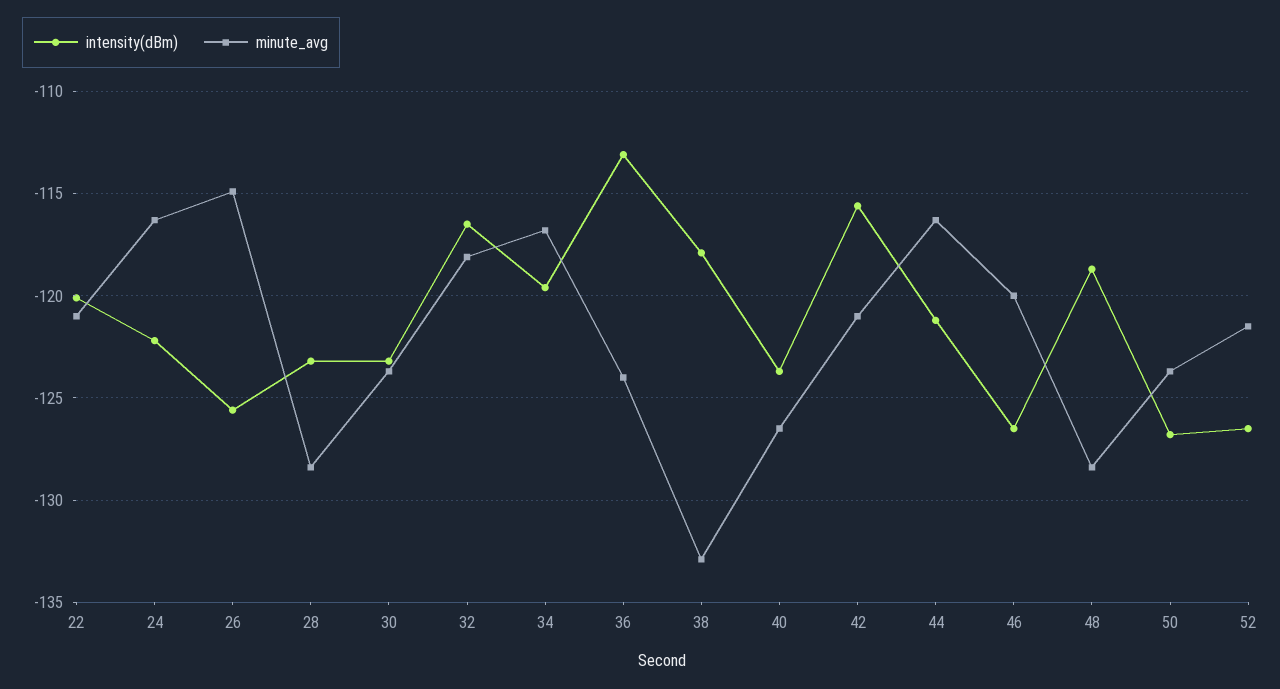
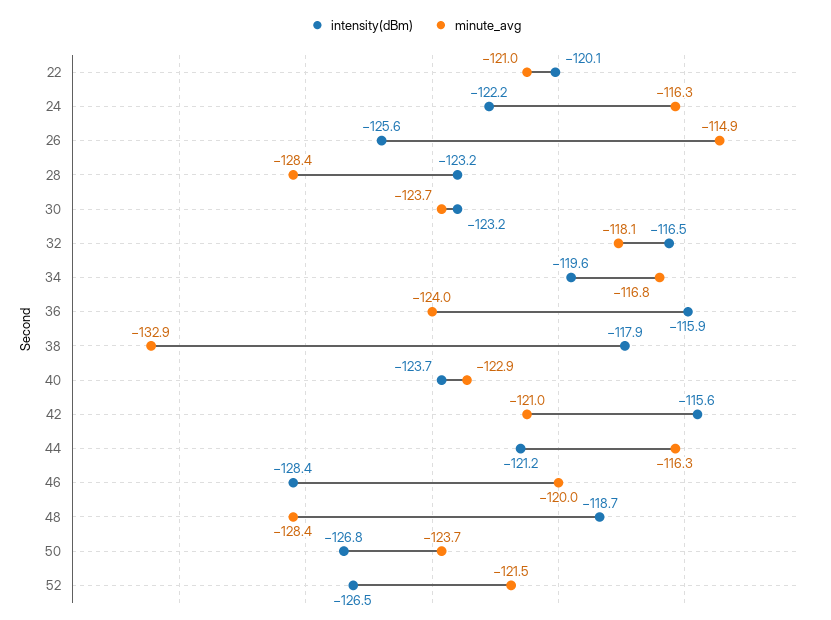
  {
    "intensity(dBm)": {
      "22": -120.1,
      "24": -122.2,
      "26": -125.6,
      "28": -123.2,
      "30": -123.2,
      "32": -116.5,
      "34": -119.6,
-     "36": -113,
+     "36": -115.9,
      "38": -117.9,
      "40": -123.7,
      "42": -115.6,
      "44": -121.2,
-     "46": -126.5,
+     "46": -128.4,
      "48": -118.7,
      "50": -126.8,
      "52": -126.5
    },
    "minute_avg": {
      "22": -121,
      "24": -116.3,
      "26": -114.9,
      "28": -128.4,
      "30": -123.7,
      "32": -118.1,
      "34": -116.8,
      "36": -124,
      "38": -132.9,
-     "40": -126.5,
+     "40": -122.9,
      "42": -121,
      "44": -116.3,
      "46": -120,
      "48": -128.4,
      "50": -123.7,
      "52": -121.5
    }
  }

